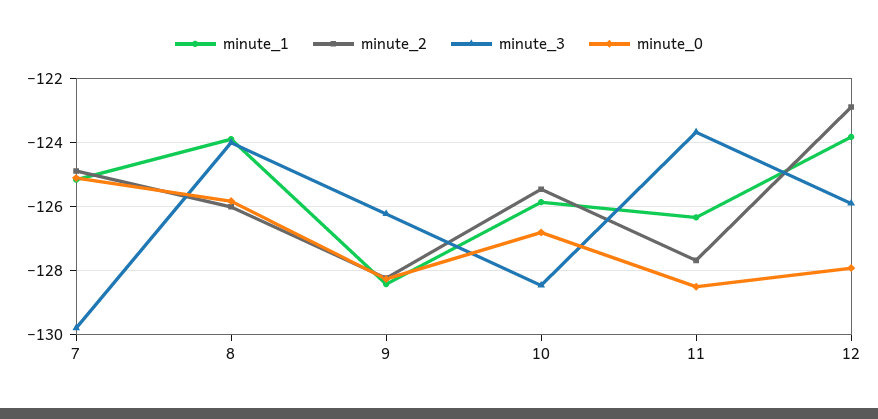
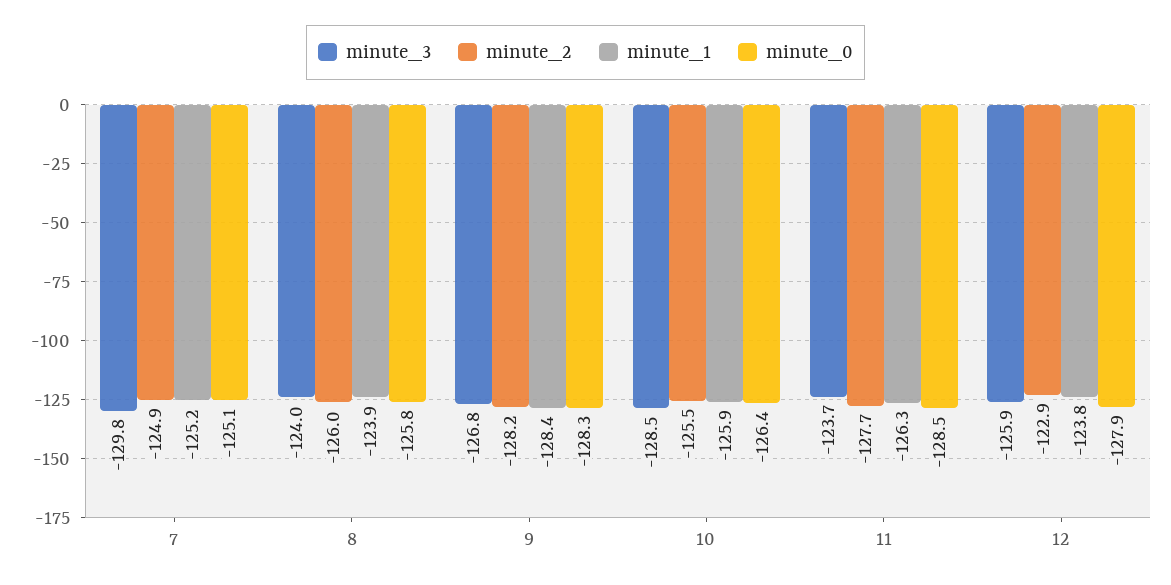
  {
    "minute_1": {
      "7": -125.2,
      "8": -123.9,
      "9": -128.4,
      "10": -125.9,
      "11": -126.3,
      "12": -123.8
    },
    "minute_2": {
      "7": -124.9,
      "8": -126,
      "9": -128.2,
      "10": -125.5,
      "11": -127.7,
      "12": -122.9
    },
    "minute_3": {
      "7": -129.8,
      "8": -124,
-     "9": -126.2,
+     "9": -126.8,
      "10": -128.5,
      "11": -123.7,
      "12": -125.9
    },
    "minute_0": {
      "7": -125.1,
      "8": -125.8,
      "9": -128.3,
-     "10": -126.8,
+     "10": -126.4,
      "11": -128.5,
      "12": -127.9
    }
  }

